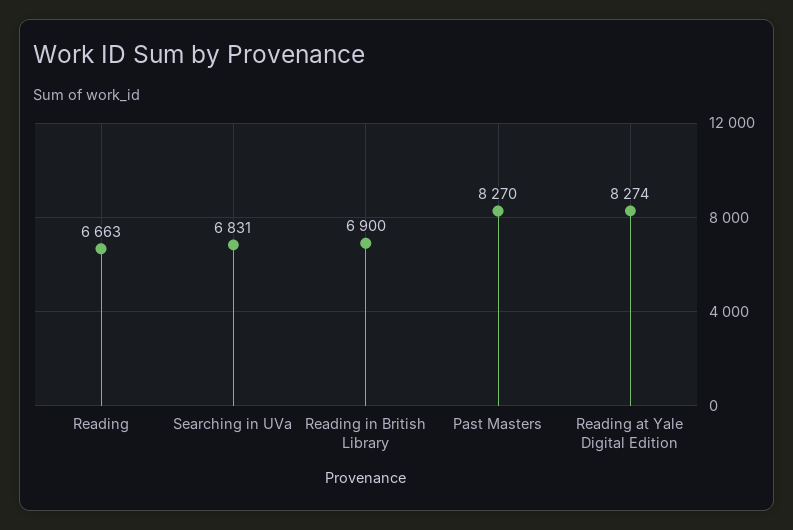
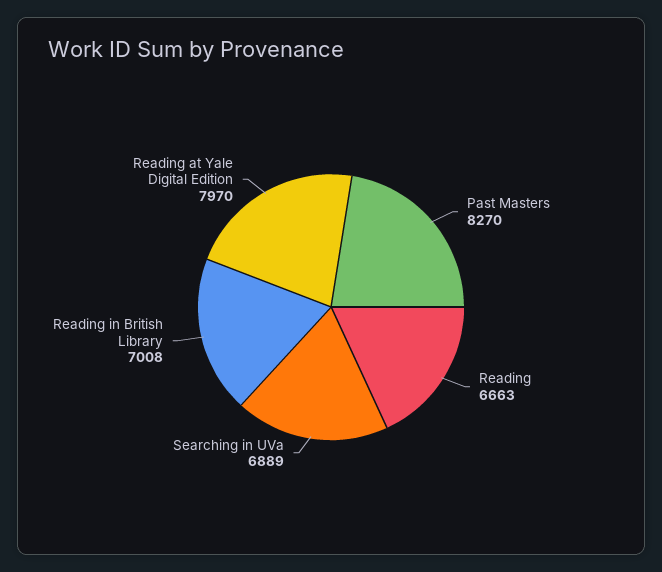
  {
    "Reading": 6663,
-   "Searching in UVa": 6831,
+   "Searching in UVa": 6889,
-   "Reading in British Library": 6900,
+   "Reading in British Library": 7008,
    "Past Masters": 8270,
-   "Reading at Yale Digital Edition": 8274
+   "Reading at Yale Digital Edition": 7970
  }

